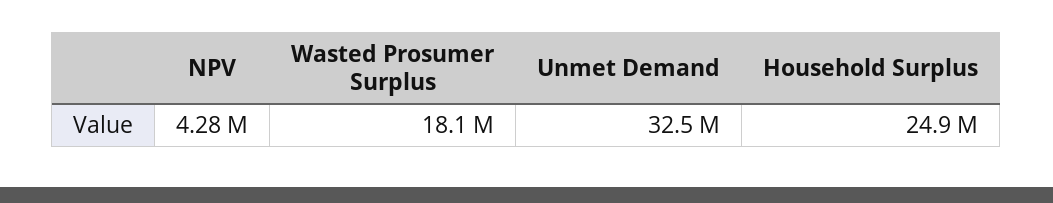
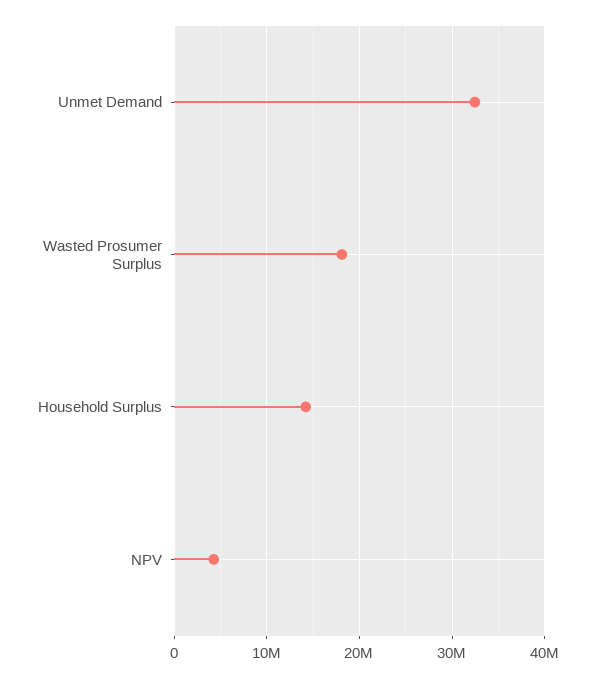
  {
    "NPV": 4280000,
    "Wasted Prosumer Surplus": 18100000,
    "Unmet Demand": 32500000,
-   "Household Surplus": 24900000
+   "Household Surplus": 14000000
  }

